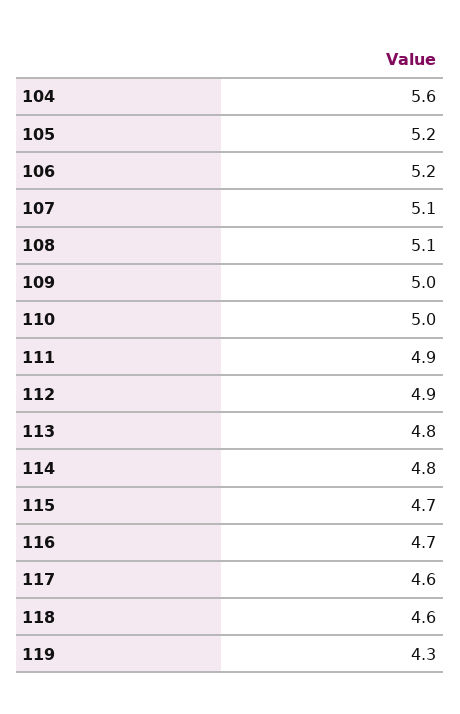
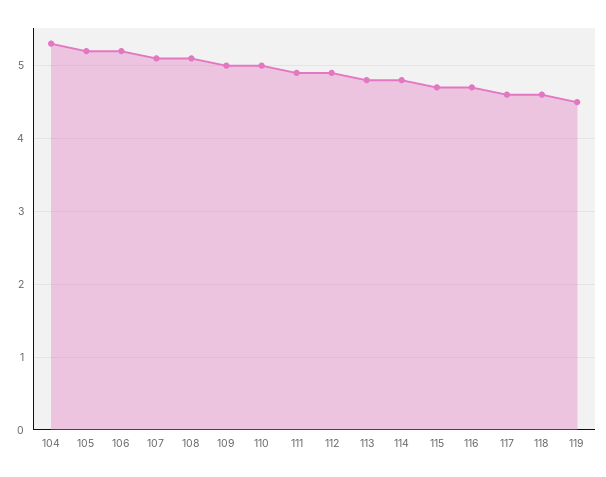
  {
-   "104": 5.6,
+   "104": 5.3,
    "105": 5.2,
    "106": 5.2,
    "107": 5.1,
    "108": 5.1,
    "109": 5,
    "110": 5,
    "111": 4.9,
    "112": 4.9,
    "113": 4.8,
    "114": 4.8,
    "115": 4.7,
    "116": 4.7,
    "117": 4.6,
    "118": 4.6,
-   "119": 4.3
+   "119": 4.5
  }

